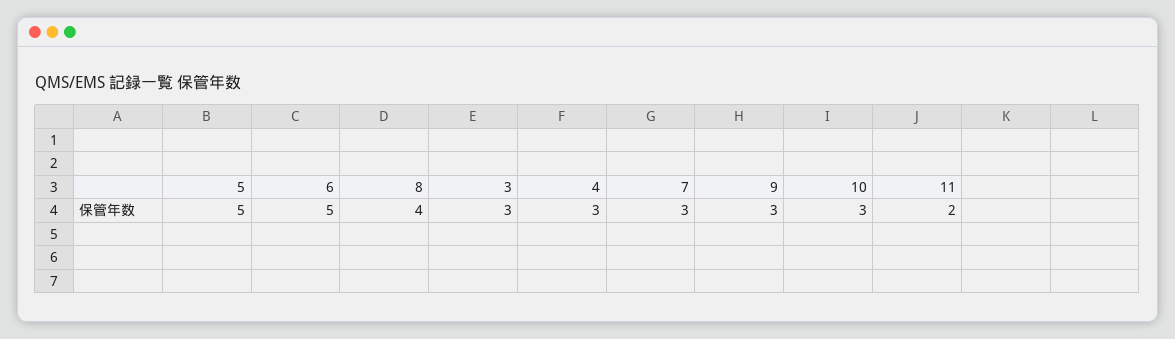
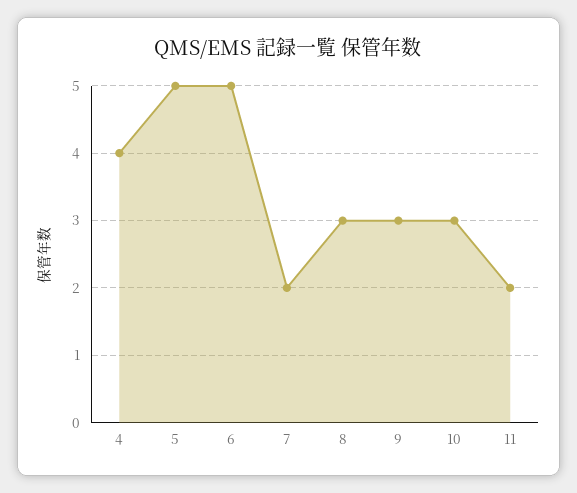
  {
    "5": 5,
    "6": 5,
-   "8": 4,
+   "8": 3,
-   "3": 3,
-   "4": 3,
+   "4": 4,
-   "7": 3,
+   "7": 2,
    "9": 3,
    "10": 3,
    "11": 2
  }

